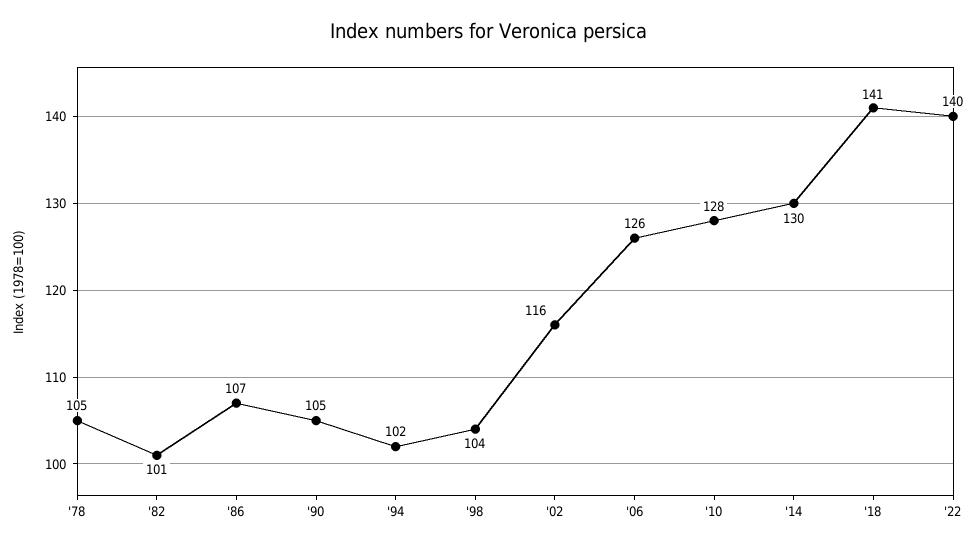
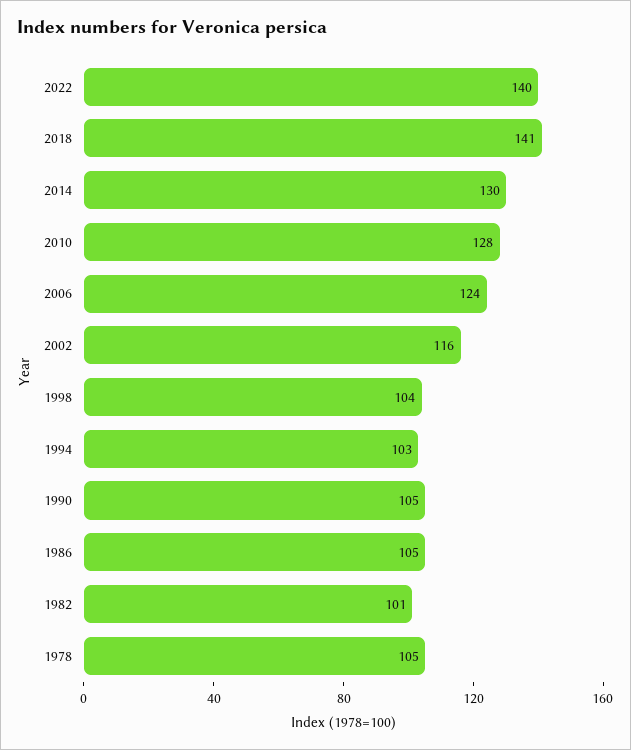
  {
    "'78": 105,
    "'82": 101,
-   "'86": 107,
+   "'86": 105,
    "'90": 105,
-   "'94": 102,
+   "'94": 103,
    "'98": 104,
    "'02": 116,
-   "'06": 126,
+   "'06": 124,
    "'10": 128,
    "'14": 130,
    "'18": 141,
    "'22": 140
  }

